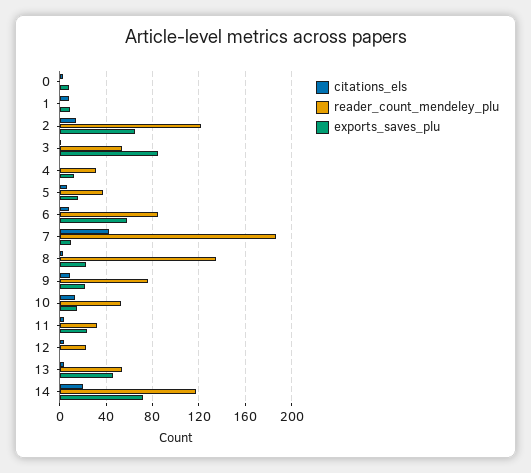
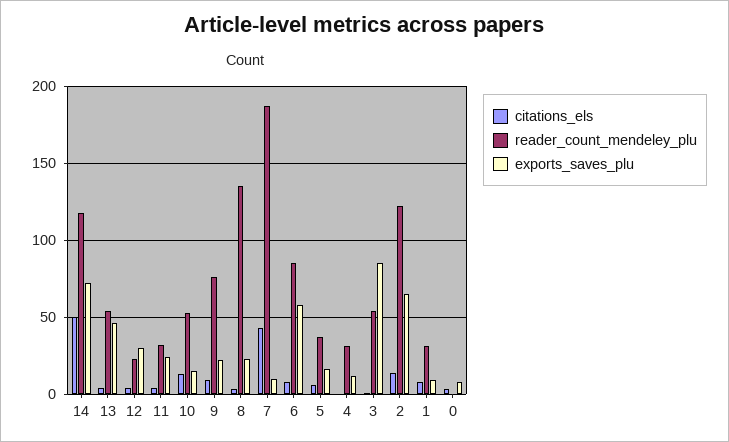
  {
    "citations_els": {
      "0": 5,
      "1": 10,
      "2": 15,
      "3": 0,
      "4": 0,
      "5": 5,
      "6": 10,
      "7": 45,
      "8": 5,
      "9": 10,
      "10": 15,
      "11": 5,
      "12": 5,
      "13": 5,
-     "14": 20
+     "14": 50
    },
    "reader_count_mendeley_plu": {
      "0": 0,
-     "1": 0,
+     "1": 30,
      "2": 120,
      "3": 55,
      "4": 30,
      "5": 35,
      "6": 85,
      "7": 185,
      "8": 135,
      "9": 75,
      "10": 55,
      "11": 30,
      "12": 25,
      "13": 55,
      "14": 120
    },
    "exports_saves_plu": {
      "0": 10,
      "1": 10,
      "2": 65,
      "3": 85,
      "4": 10,
      "5": 15,
      "6": 60,
      "7": 10,
      "8": 25,
      "9": 20,
      "10": 15,
      "11": 25,
-     "12": 0,
+     "12": 30,
      "13": 45,
      "14": 70
    }
  }

